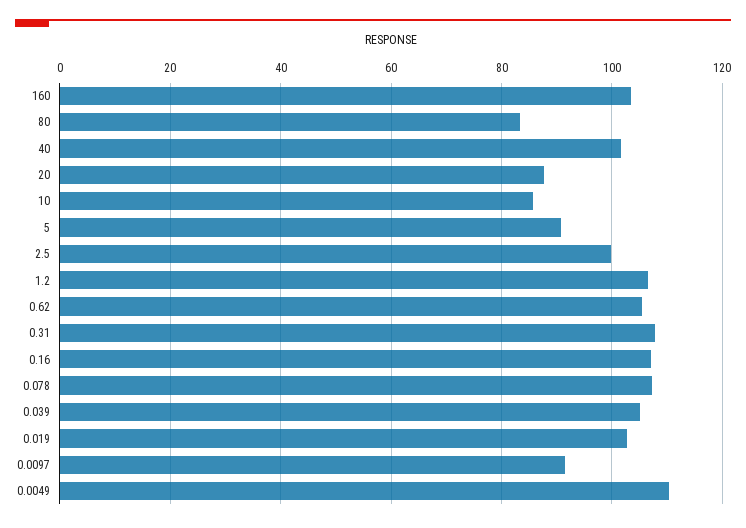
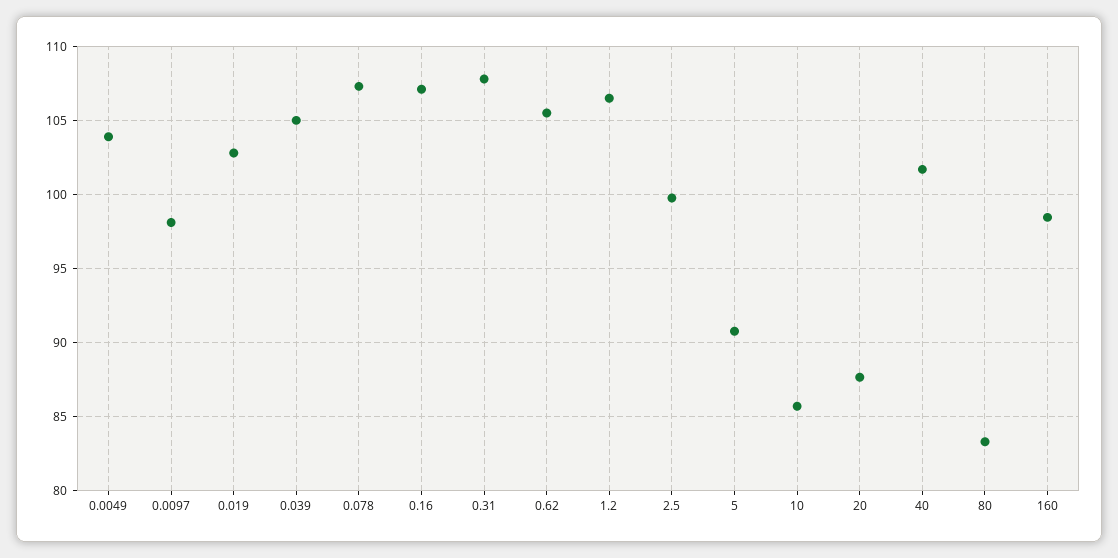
  {
-   "160": 104,
+   "160": 98.5,
    "80": 83.5,
    "40": 101.5,
    "20": 87.5,
    "10": 85.5,
    "5": 91,
    "2.5": 100,
    "1.2": 106.5,
    "0.62": 105.5,
    "0.31": 108,
    "0.16": 107,
    "0.078": 107.5,
    "0.039": 105,
    "0.019": 103,
-   "0.0097": 92,
+   "0.0097": 98,
-   "0.0049": 110
+   "0.0049": 104
  }

